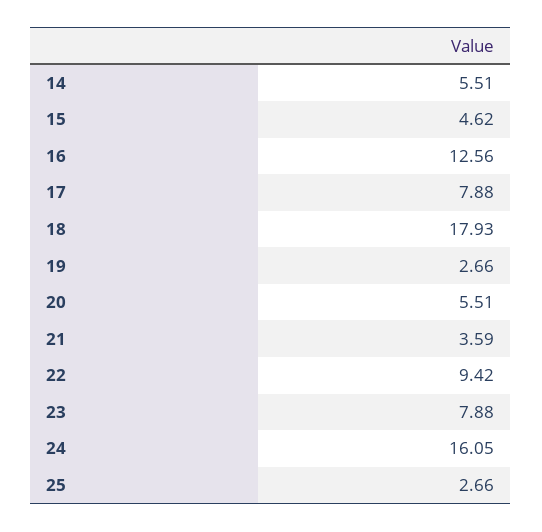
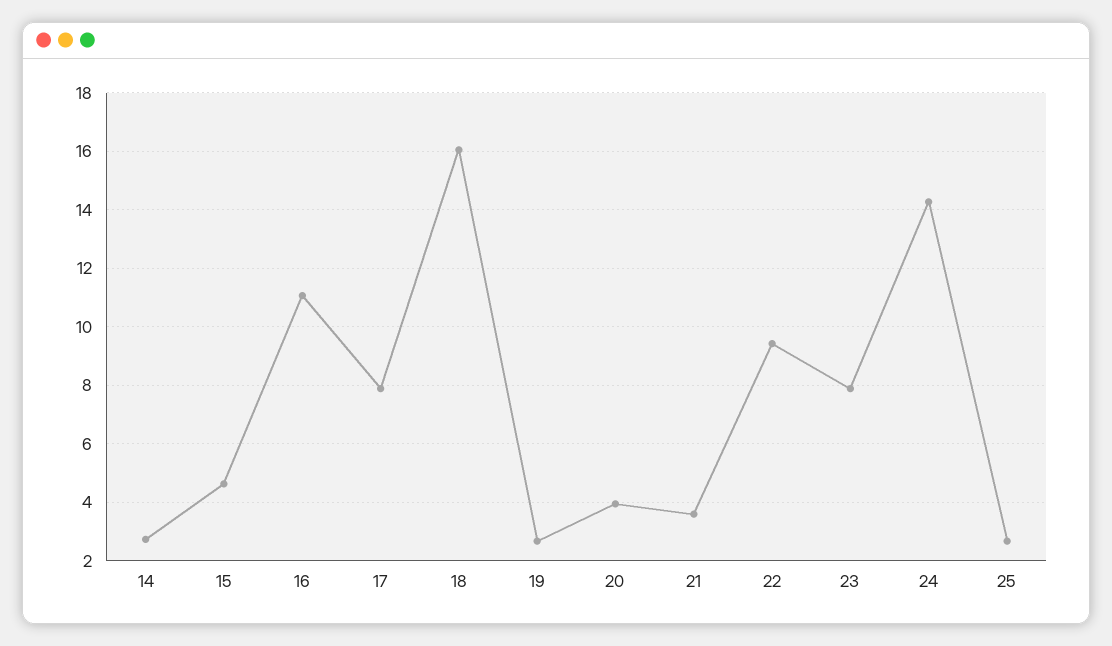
  {
-   "14": 5.51,
+   "14": 2.75,
    "15": 4.62,
-   "16": 12.56,
+   "16": 11,
    "17": 7.88,
-   "18": 17.93,
+   "18": 16,
    "19": 2.66,
-   "20": 5.51,
+   "20": 4,
    "21": 3.59,
    "22": 9.42,
    "23": 7.88,
-   "24": 16.05,
+   "24": 14.25,
    "25": 2.66
  }

